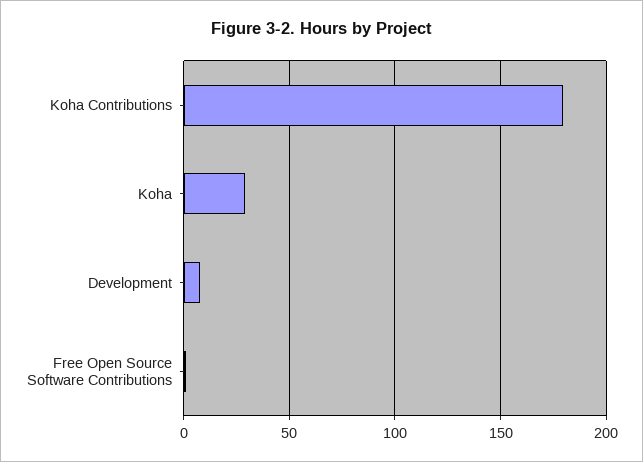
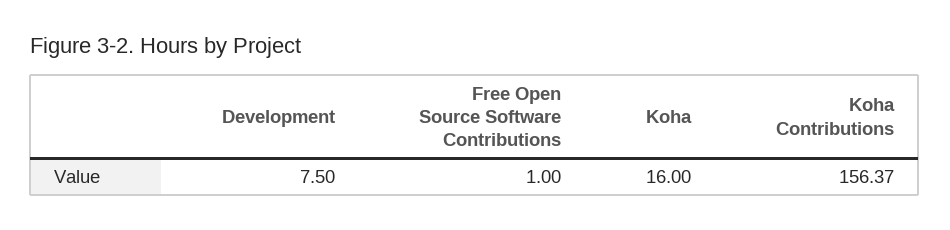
  {
-   "Koha Contributions": 180,
+   "Koha Contributions": 156.37,
-   "Koha": 30,
+   "Koha": 16,
    "Development": 7.5,
    "Free Open Source Software Contributions": 1
  }

